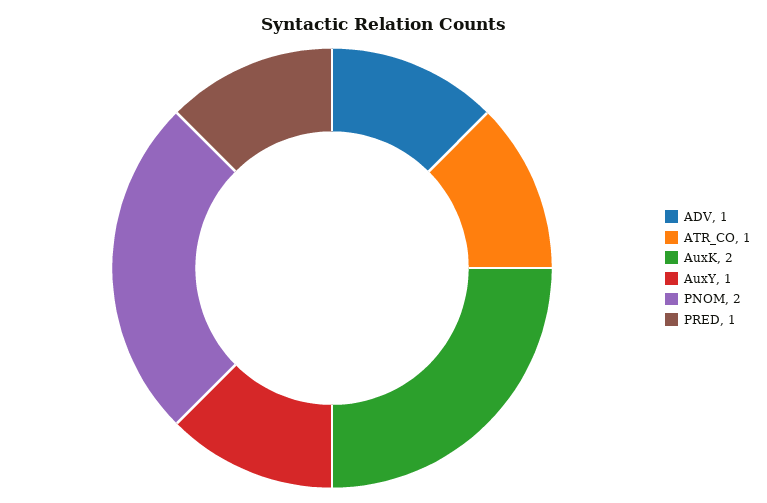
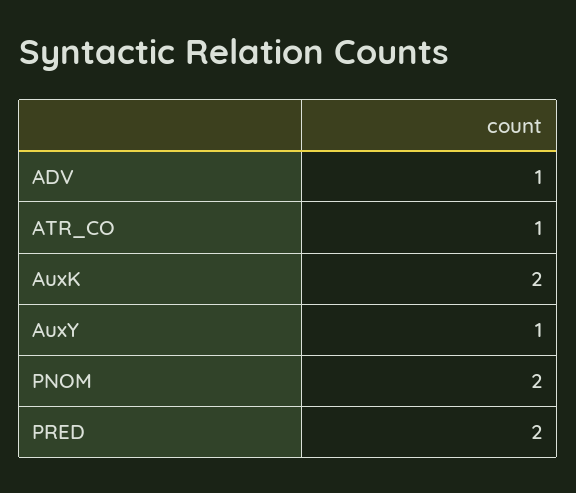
  {
    "ADV": 1,
    "ATR_CO": 1,
    "AuxK": 2,
    "AuxY": 1,
    "PNOM": 2,
-   "PRED": 1
+   "PRED": 2
  }

